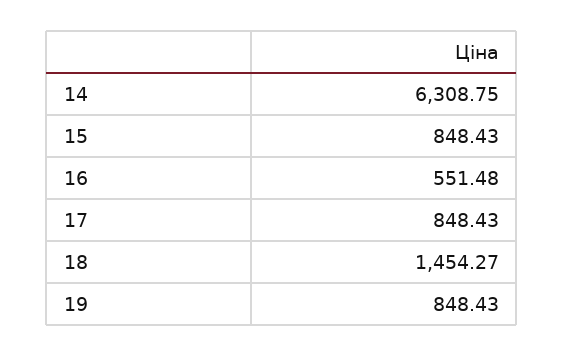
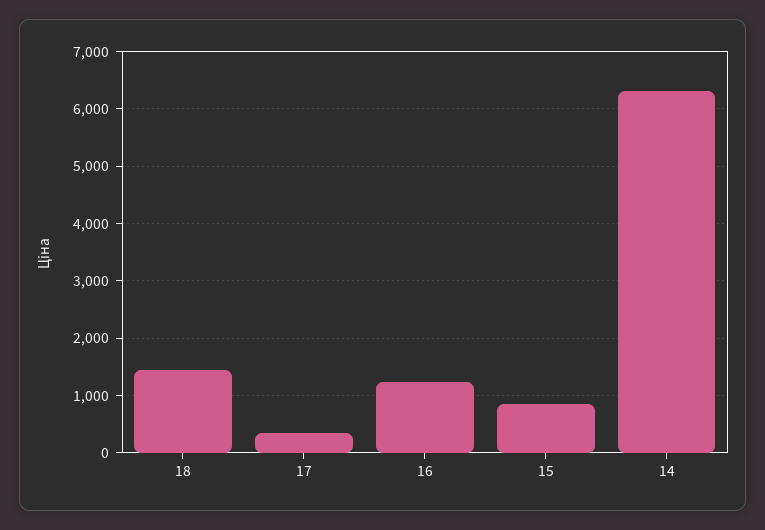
  {
    "14": 6308.75,
    "15": 848.43,
-   "16": 551.48,
+   "16": 1200,
-   "17": 848.43,
+   "17": 400,
-   "18": 1454.27,
+   "18": 1454.27
-   "19": 848.43
  }

